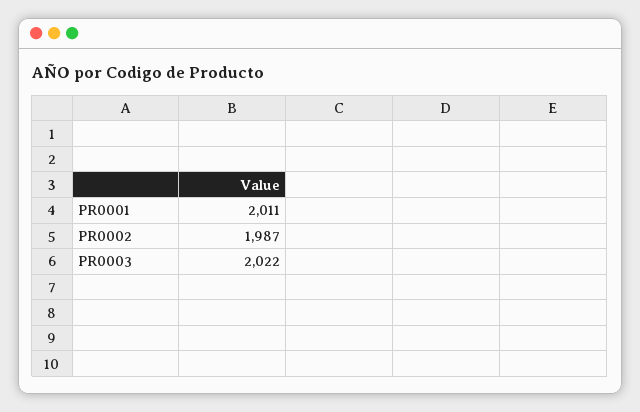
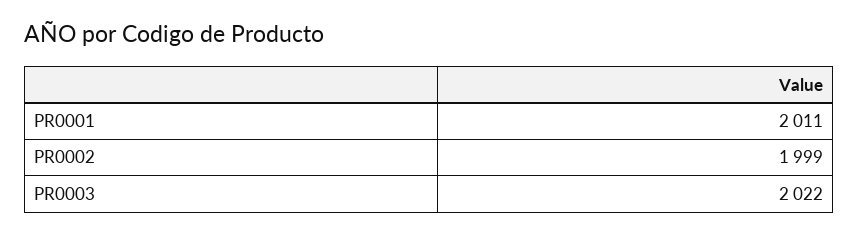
  {
    "PR0001": 2011,
-   "PR0002": 1987,
+   "PR0002": 1999,
    "PR0003": 2022
  }

